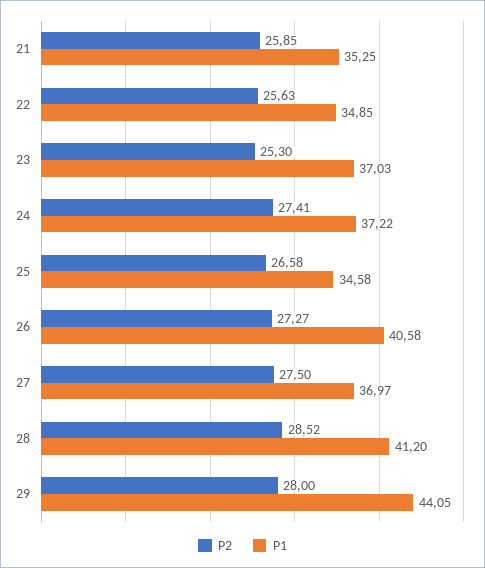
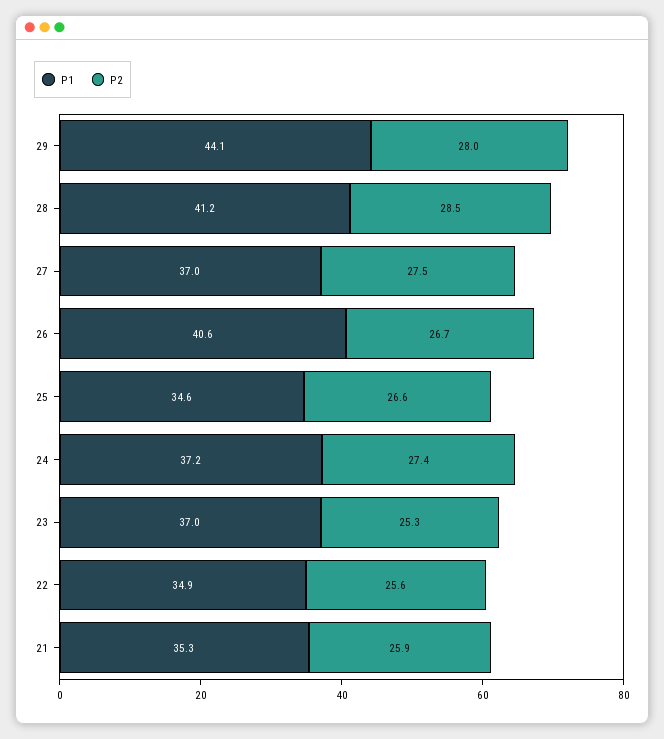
  {
    "P2": {
      "21": 25.85,
      "22": 25.63,
      "23": 25.3,
      "24": 27.41,
      "25": 26.58,
-     "26": 27.27,
+     "26": 26.7,
      "27": 27.5,
      "28": 28.52,
      "29": 28
    },
    "P1": {
      "21": 35.25,
      "22": 34.85,
      "23": 37.03,
      "24": 37.22,
      "25": 34.58,
      "26": 40.58,
      "27": 36.97,
      "28": 41.2,
      "29": 44.05
    }
  }

